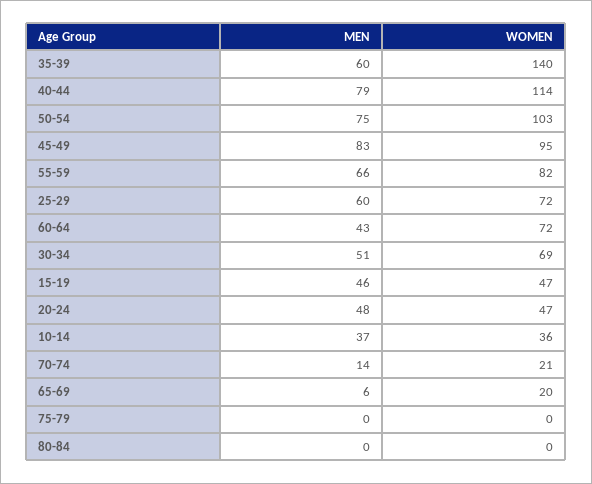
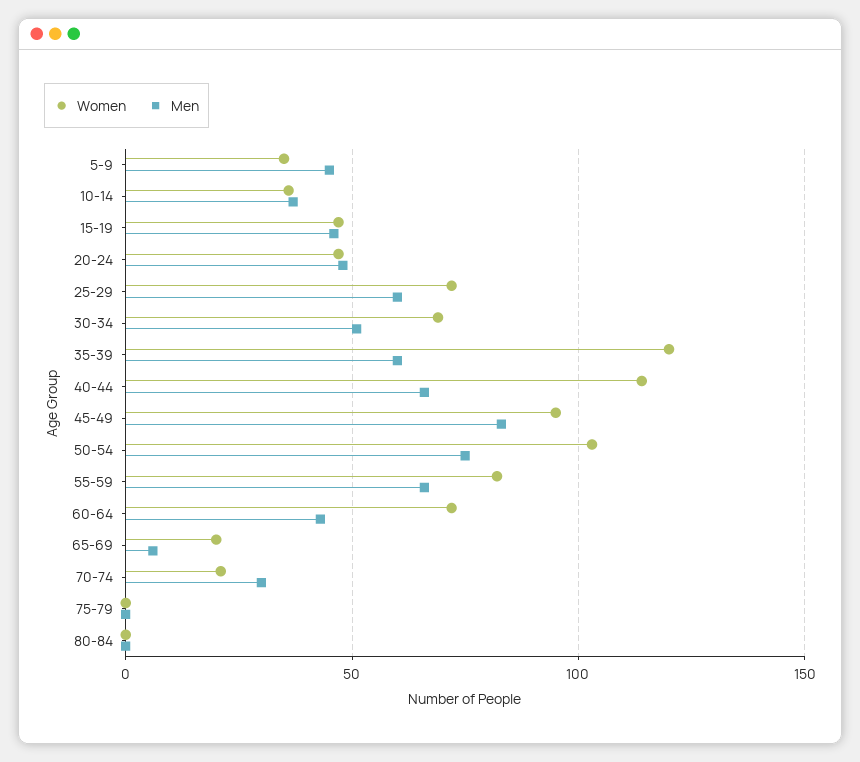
  {
    "MEN": {
      "35-39": 60,
-     "40-44": 79,
+     "40-44": 65,
      "50-54": 75,
      "45-49": 83,
      "55-59": 66,
      "25-29": 60,
      "60-64": 43,
      "30-34": 51,
      "15-19": 46,
      "20-24": 48,
      "10-14": 37,
-     "70-74": 14,
+     "70-74": 30,
      "65-69": 6,
      "75-79": 0,
-     "80-84": 0
+     "80-84": 0,
+     "5-9": 45
    },
    "WOMEN": {
-     "35-39": 140,
+     "35-39": 120,
      "40-44": 114,
      "50-54": 103,
      "45-49": 95,
      "55-59": 82,
      "25-29": 72,
      "60-64": 72,
      "30-34": 69,
      "15-19": 47,
      "20-24": 47,
      "10-14": 36,
      "70-74": 21,
      "65-69": 20,
      "75-79": 0,
-     "80-84": 0
+     "80-84": 0,
+     "5-9": 35
    }
  }

